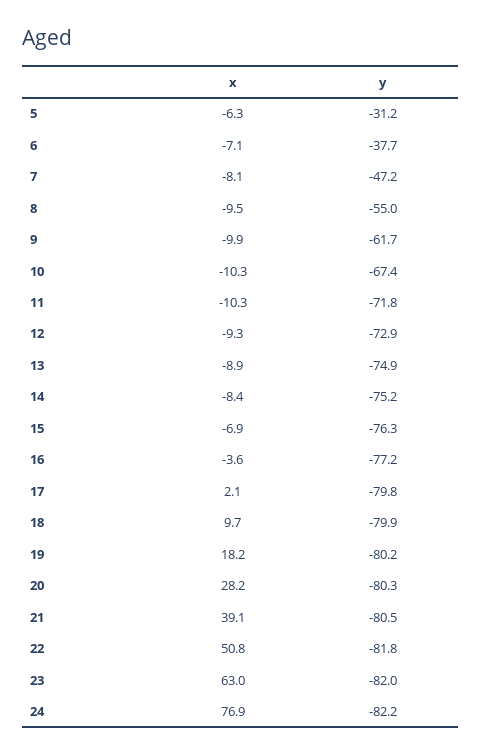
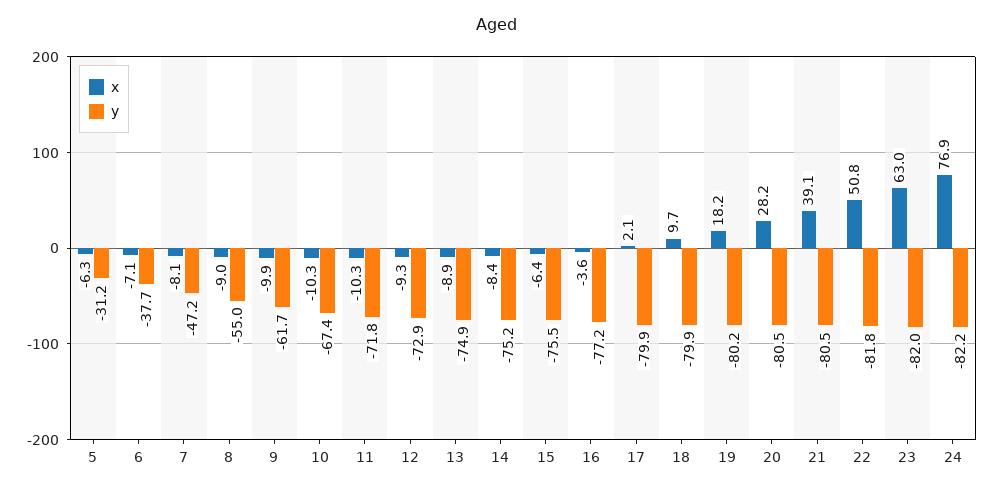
  {
    "x": {
      "5": -6.3,
      "6": -7.1,
      "7": -8.1,
-     "8": -9.5,
+     "8": -9,
      "9": -9.9,
      "10": -10.3,
      "11": -10.3,
      "12": -9.3,
      "13": -8.9,
      "14": -8.4,
-     "15": -6.9,
+     "15": -6.4,
      "16": -3.6,
      "17": 2.1,
      "18": 9.7,
      "19": 18.2,
      "20": 28.2,
      "21": 39.1,
      "22": 50.8,
      "23": 63,
      "24": 76.9
    },
    "y": {
      "5": -31.2,
      "6": -37.7,
      "7": -47.2,
      "8": -55,
      "9": -61.7,
      "10": -67.4,
      "11": -71.8,
      "12": -72.9,
      "13": -74.9,
      "14": -75.2,
-     "15": -76.3,
+     "15": -75.5,
      "16": -77.2,
-     "17": -79.8,
+     "17": -79.9,
      "18": -79.9,
      "19": -80.2,
-     "20": -80.3,
+     "20": -80.5,
      "21": -80.5,
      "22": -81.8,
      "23": -82,
      "24": -82.2
    }
  }

